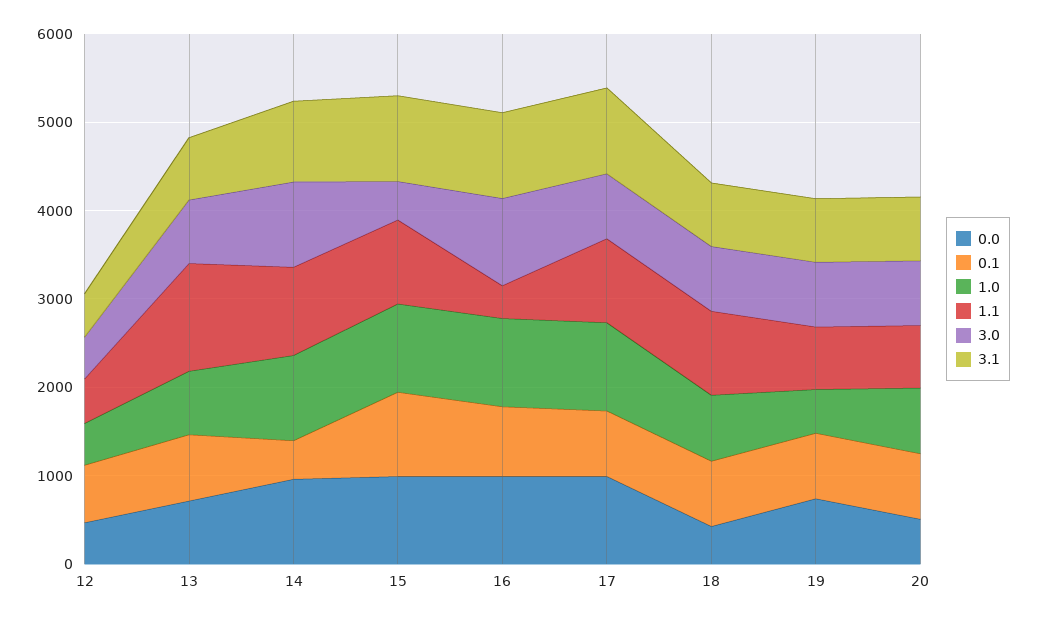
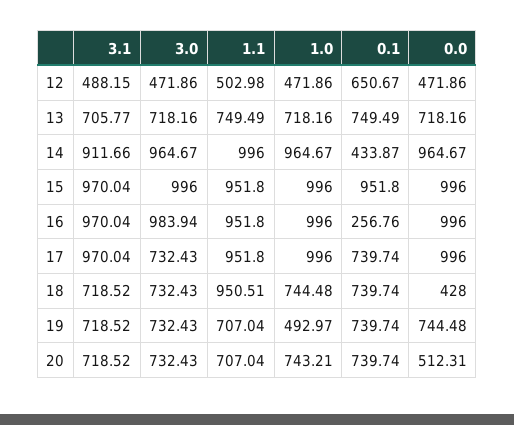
  {
    "0.0": {
      "12": 471.86,
      "13": 718.16,
      "14": 964.67,
      "15": 996,
      "16": 996,
      "17": 996,
      "18": 428,
      "19": 744.48,
      "20": 512.31
    },
    "0.1": {
      "12": 650.67,
      "13": 749.49,
      "14": 433.87,
      "15": 951.8,
-     "16": 800,
+     "16": 256.76,
      "17": 739.74,
      "18": 739.74,
      "19": 739.74,
      "20": 739.74
    },
    "1.0": {
      "12": 471.86,
      "13": 718.16,
      "14": 964.67,
      "15": 996,
      "16": 996,
      "17": 996,
      "18": 744.48,
      "19": 492.97,
      "20": 743.21
    },
    "1.1": {
      "12": 502.98,
-     "13": 1200,
+     "13": 749.49,
      "14": 996,
      "15": 951.8,
-     "16": 400,
+     "16": 951.8,
      "17": 951.8,
      "18": 950.51,
      "19": 707.04,
      "20": 707.04
    },
    "3.0": {
      "12": 471.86,
      "13": 718.16,
      "14": 964.67,
-     "15": 400,
+     "15": 996,
      "16": 983.94,
      "17": 732.43,
      "18": 732.43,
      "19": 732.43,
      "20": 732.43
    },
    "3.1": {
      "12": 488.15,
      "13": 705.77,
      "14": 911.66,
      "15": 970.04,
      "16": 970.04,
      "17": 970.04,
      "18": 718.52,
      "19": 718.52,
      "20": 718.52
    }
  }

